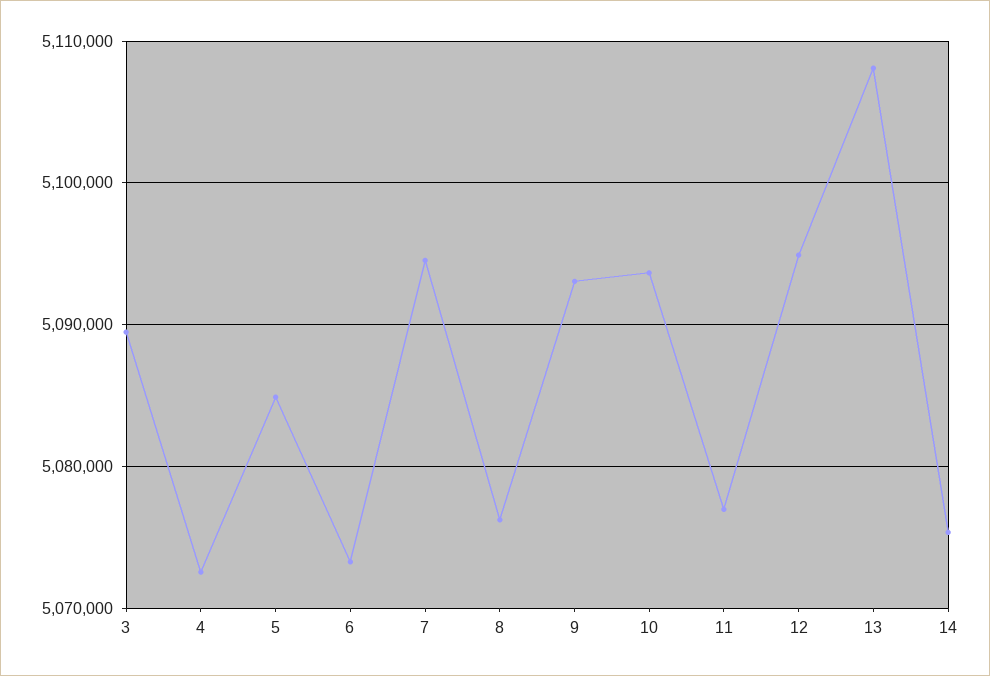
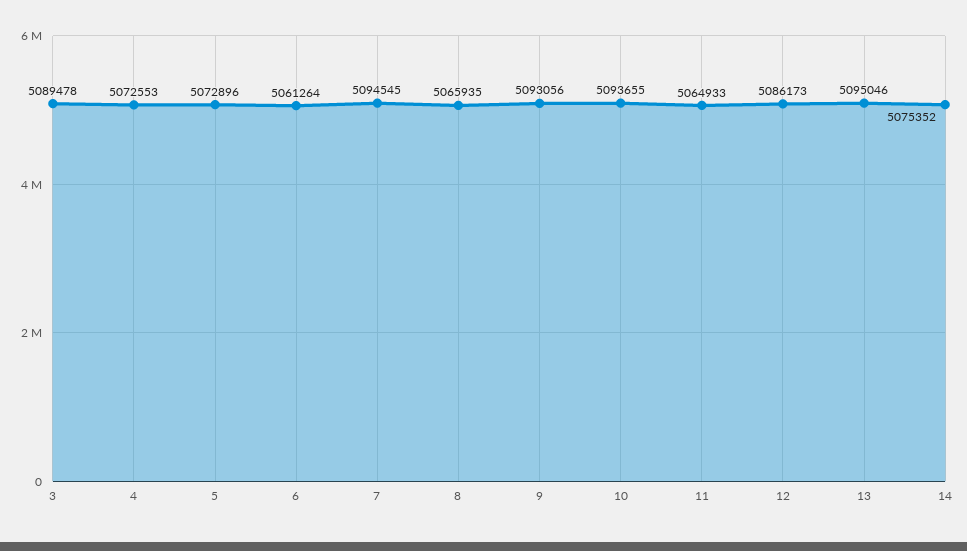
  {
    "3": 5089478,
    "4": 5072553,
-   "5": 5085000,
+   "5": 5072896,
-   "6": 5073000,
+   "6": 5061264,
    "7": 5094545,
-   "8": 5076000,
+   "8": 5065935,
    "9": 5093056,
    "10": 5093655,
-   "11": 5077000,
+   "11": 5064933,
-   "12": 5095000,
+   "12": 5086173,
-   "13": 5108000,
+   "13": 5095046,
    "14": 5075352
  }

